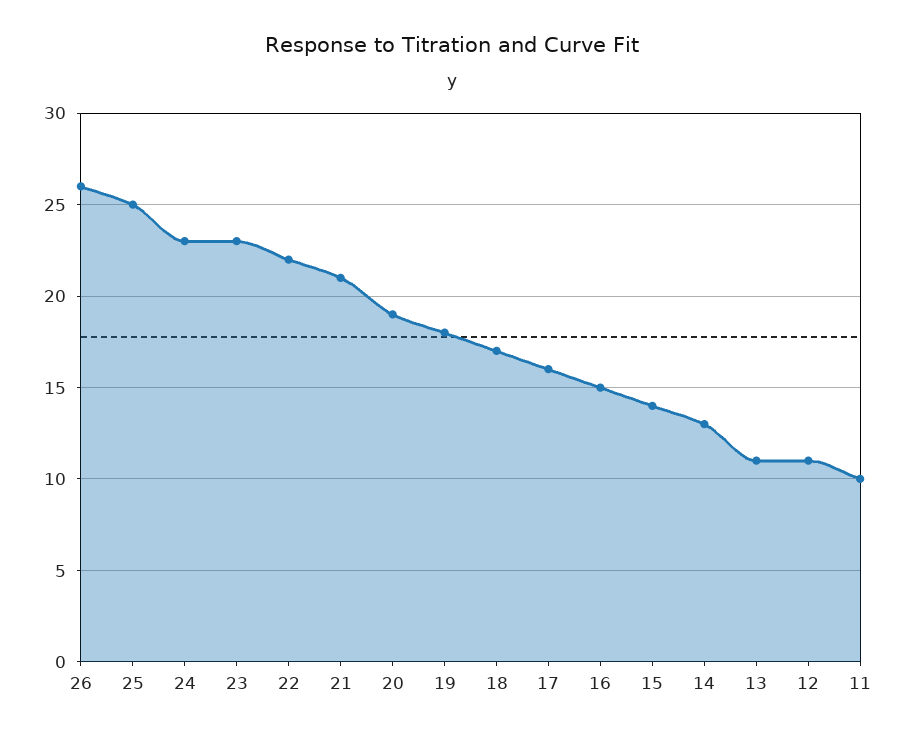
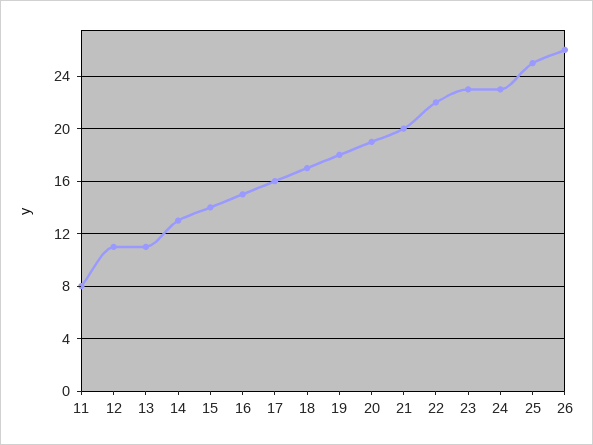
  {
    "26": 26,
    "25": 25,
    "24": 23,
    "23": 23,
    "22": 22,
-   "21": 21,
+   "21": 20,
    "20": 19,
    "19": 18,
    "18": 17,
    "17": 16,
    "16": 15,
    "15": 14,
    "14": 13,
    "13": 11,
    "12": 11,
-   "11": 10
+   "11": 8
  }

